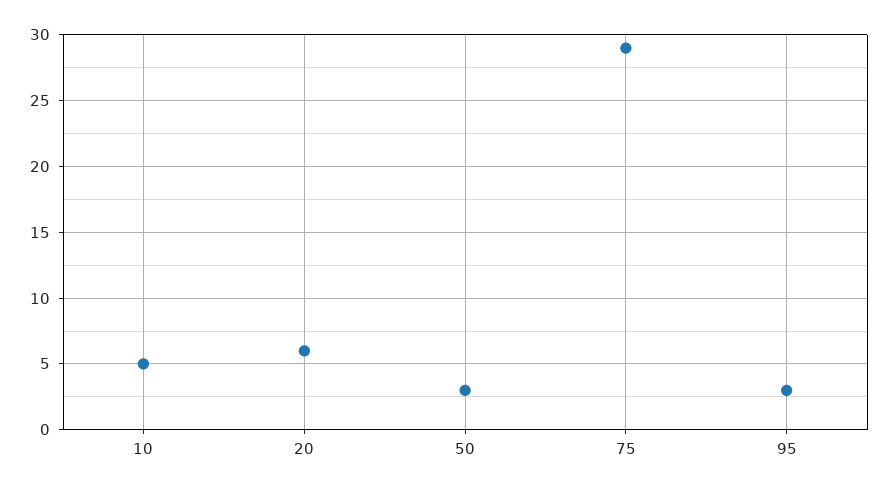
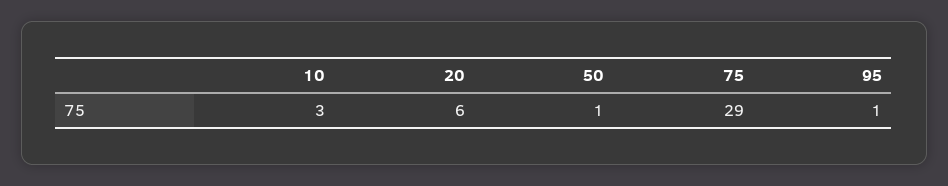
  {
-   "10": 5,
+   "10": 3,
    "20": 6,
-   "50": 3,
+   "50": 1,
    "75": 29,
-   "95": 3
+   "95": 1
  }

